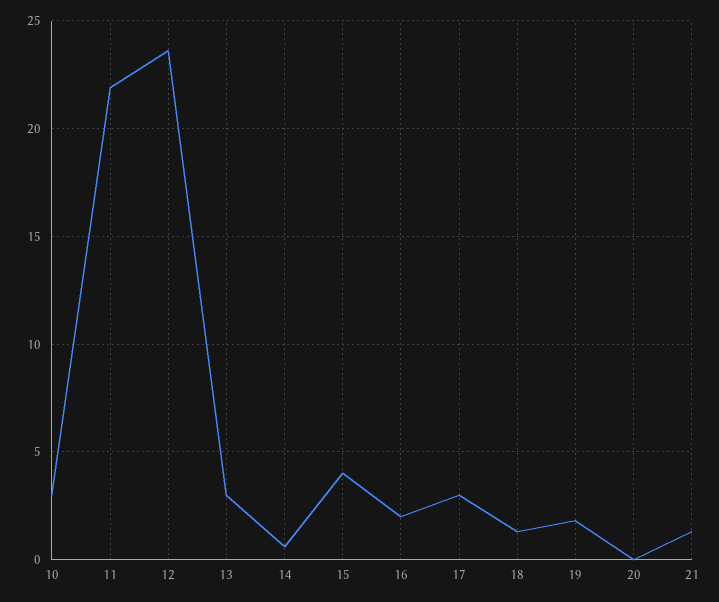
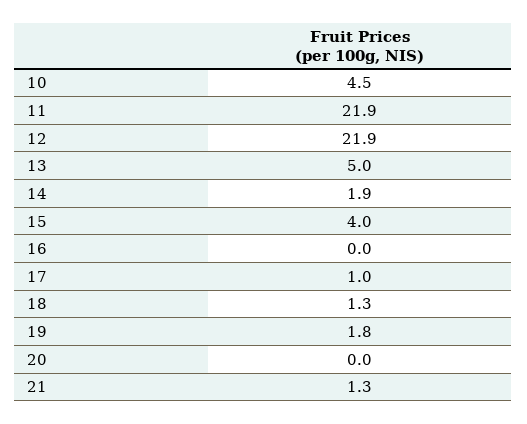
  {
-   "10": 3,
+   "10": 4.5,
    "11": 21.9,
-   "12": 23.5,
+   "12": 21.9,
-   "13": 3,
+   "13": 5,
-   "14": 0.5,
+   "14": 1.9,
    "15": 4,
-   "16": 2,
+   "16": 0,
-   "17": 3,
+   "17": 1,
    "18": 1.3,
    "19": 1.8,
    "20": 0,
    "21": 1.3
  }

